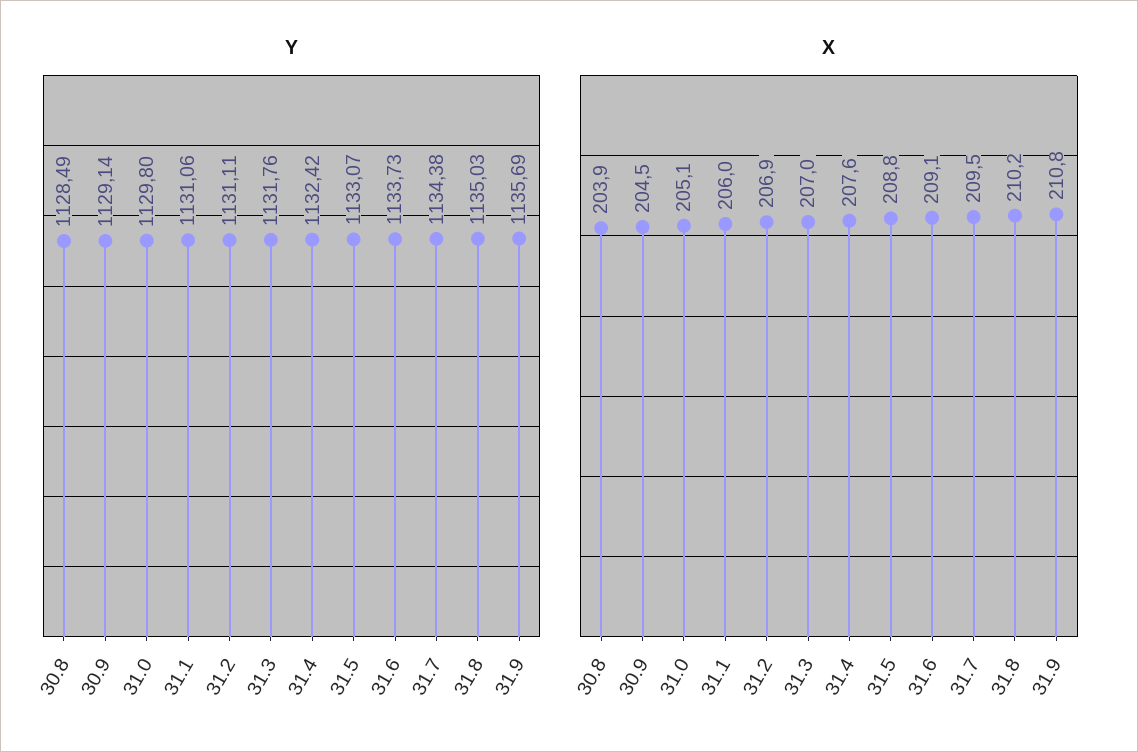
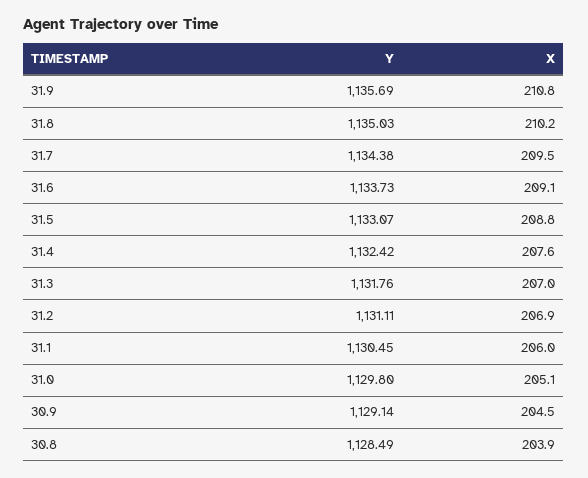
  {
    "Y": {
      "30.8": 1128.49,
      "30.9": 1129.14,
      "31.0": 1129.8,
-     "31.1": 1131.06,
+     "31.1": 1130.45,
      "31.2": 1131.11,
      "31.3": 1131.76,
      "31.4": 1132.42,
      "31.5": 1133.07,
      "31.6": 1133.73,
      "31.7": 1134.38,
      "31.8": 1135.03,
      "31.9": 1135.69
    },
    "X": {
      "30.8": 203.9,
      "30.9": 204.5,
      "31.0": 205.1,
      "31.1": 206,
      "31.2": 206.9,
      "31.3": 207,
      "31.4": 207.6,
      "31.5": 208.8,
      "31.6": 209.1,
      "31.7": 209.5,
      "31.8": 210.2,
      "31.9": 210.8
    }
  }

